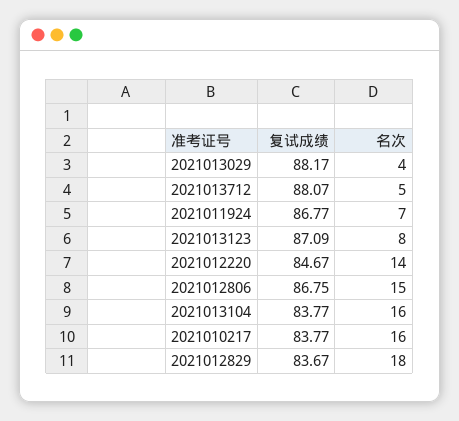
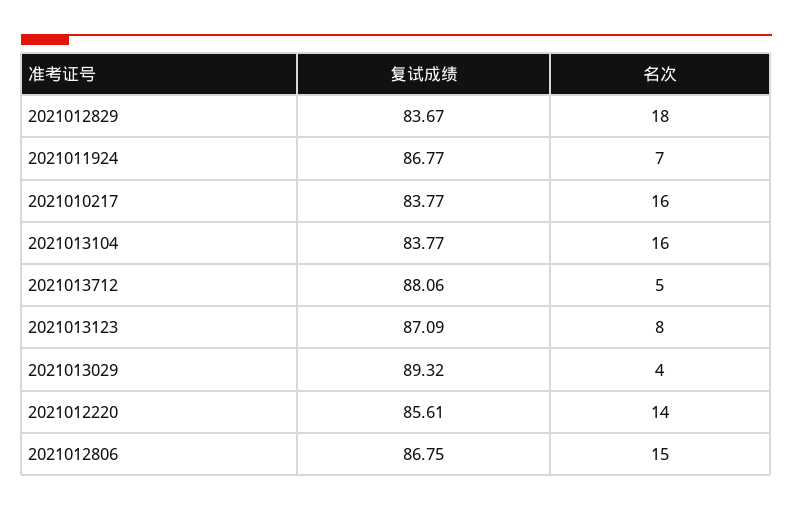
  {
    "复试成绩": {
-     "2021013029": 88.17,
+     "2021013029": 89.32,
-     "2021013712": 88.07,
+     "2021013712": 88.06,
      "2021011924": 86.77,
      "2021013123": 87.09,
-     "2021012220": 84.67,
+     "2021012220": 85.61,
      "2021012806": 86.75,
      "2021013104": 83.77,
      "2021010217": 83.77,
      "2021012829": 83.67
    },
    "名次": {
      "2021013029": 4,
      "2021013712": 5,
      "2021011924": 7,
      "2021013123": 8,
      "2021012220": 14,
      "2021012806": 15,
      "2021013104": 16,
      "2021010217": 16,
      "2021012829": 18
    }
  }

